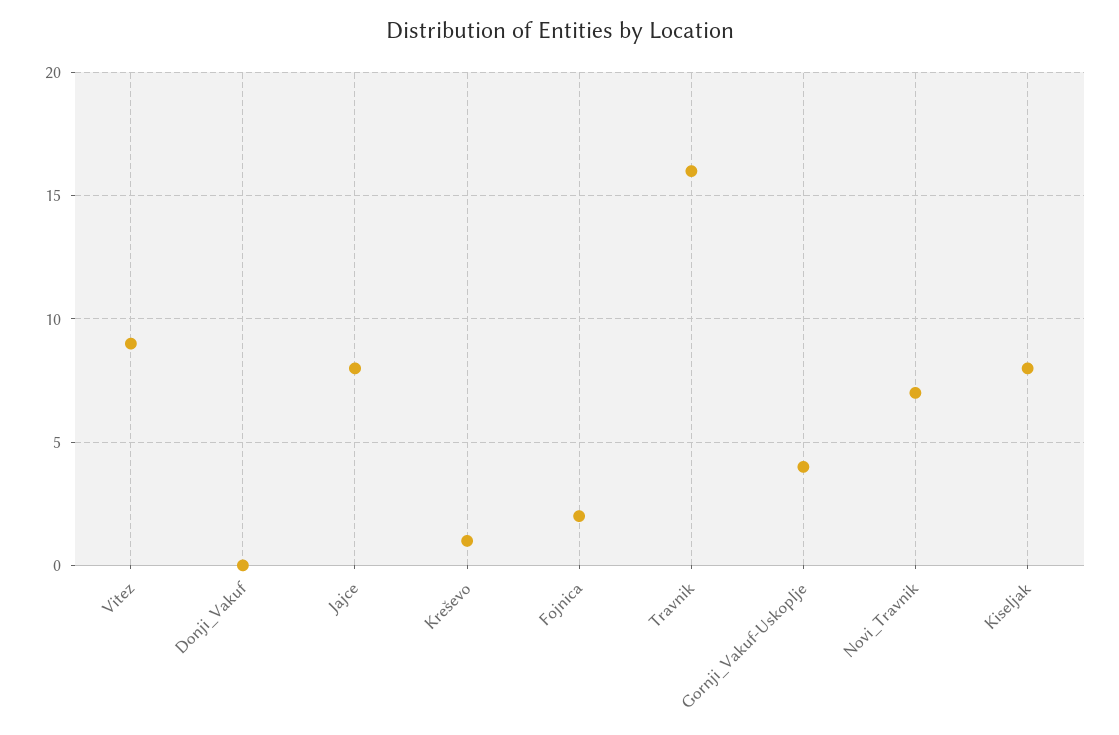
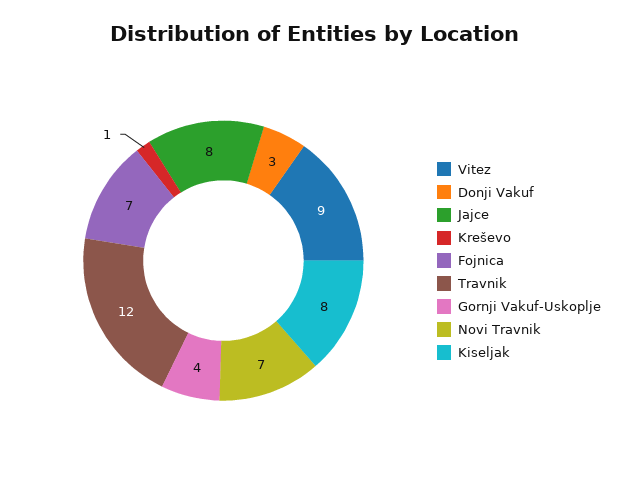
  {
    "Vitez": 9,
-   "Donji_Vakuf": 0,
+   "Donji_Vakuf": 3,
    "Jajce": 8,
    "Kreševo": 1,
-   "Fojnica": 2,
+   "Fojnica": 7,
-   "Travnik": 16,
+   "Travnik": 12,
    "Gornji_Vakuf-Uskoplje": 4,
    "Novi_Travnik": 7,
    "Kiseljak": 8
  }

